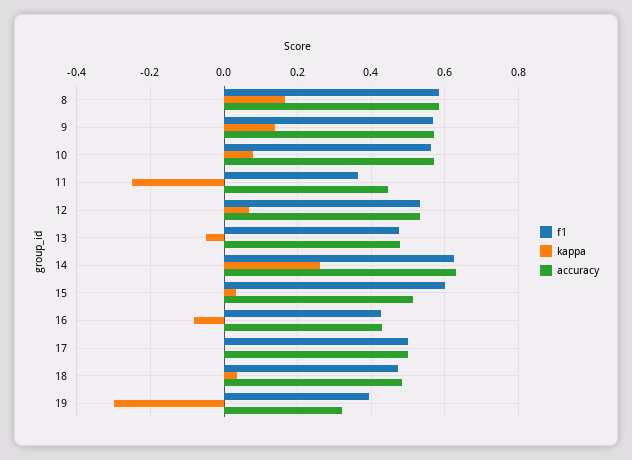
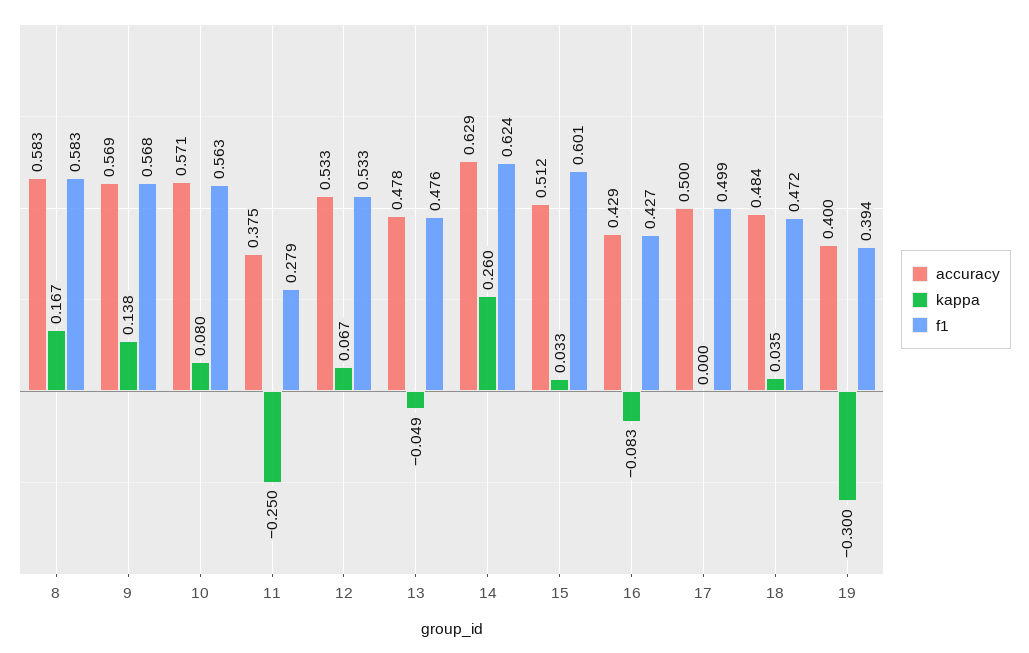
  {
    "f1": {
      "8": 0.583,
      "9": 0.568,
      "10": 0.563,
-     "11": 0.36,
+     "11": 0.279,
      "12": 0.533,
      "13": 0.476,
      "14": 0.624,
      "15": 0.601,
      "16": 0.427,
      "17": 0.499,
      "18": 0.472,
      "19": 0.394
    },
    "kappa": {
      "8": 0.167,
      "9": 0.138,
      "10": 0.08,
      "11": -0.25,
      "12": 0.067,
      "13": -0.049,
      "14": 0.26,
      "15": 0.033,
      "16": -0.083,
      "17": 0,
      "18": 0.035,
      "19": -0.3
    },
    "accuracy": {
      "8": 0.583,
      "9": 0.569,
      "10": 0.571,
-     "11": 0.44,
+     "11": 0.375,
      "12": 0.533,
      "13": 0.478,
      "14": 0.629,
      "15": 0.512,
      "16": 0.429,
      "17": 0.5,
      "18": 0.484,
-     "19": 0.32
+     "19": 0.4
    }
  }

